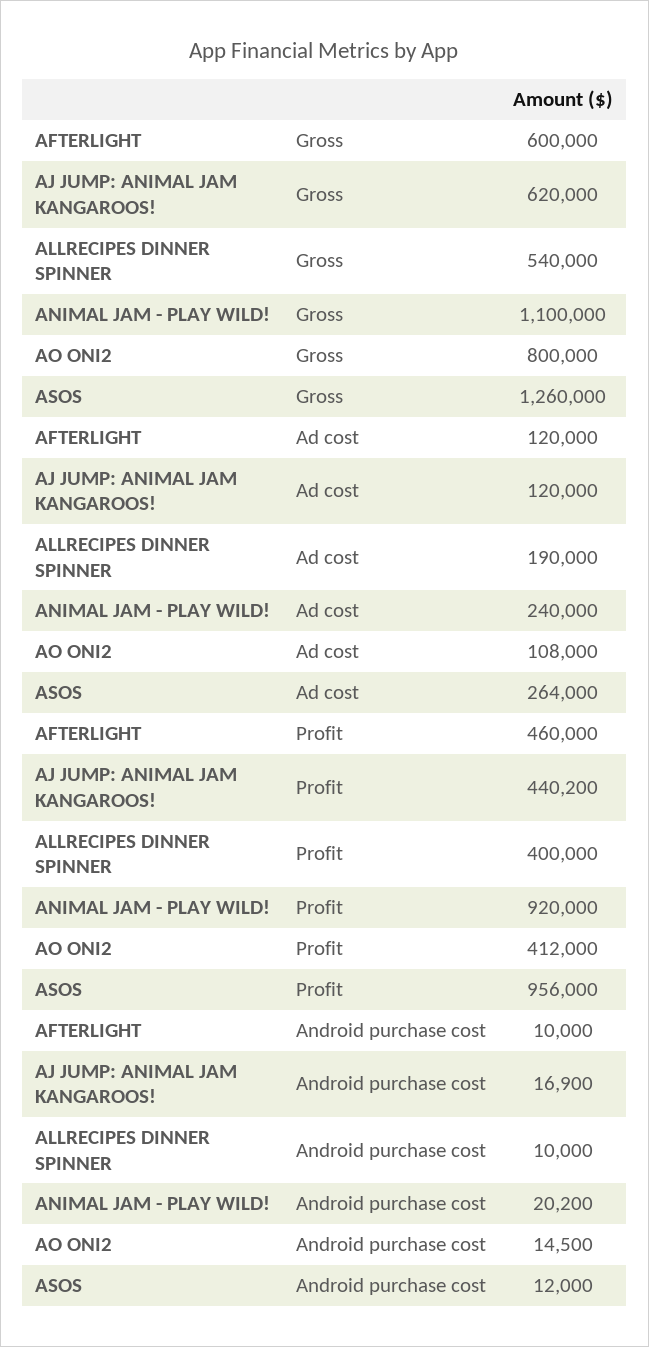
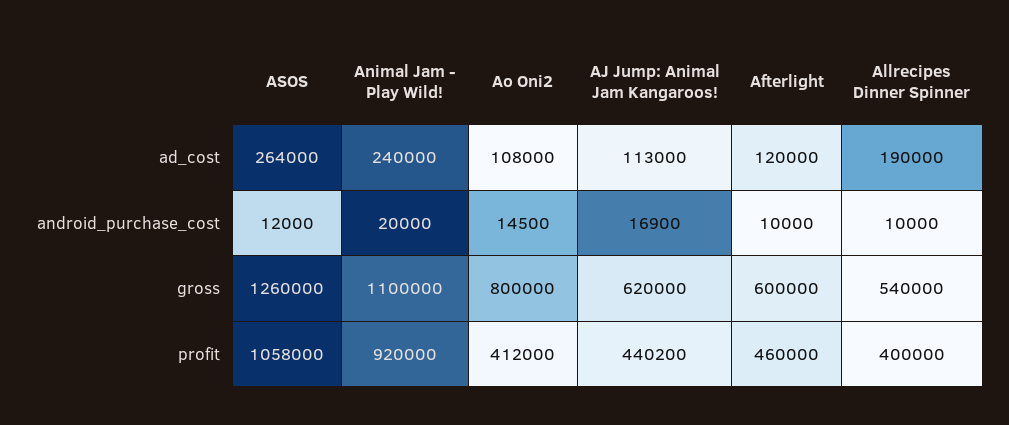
  {
    "AFTERLIGHT": {
      "Gross": 600000,
      "Ad cost": 120000,
      "Profit": 460000,
      "Android purchase cost": 10000
    },
    "AJ JUMP: ANIMAL JAM KANGAROOS!": {
      "Gross": 620000,
-     "Ad cost": 120000,
+     "Ad cost": 113000,
      "Profit": 440200,
      "Android purchase cost": 16900
    },
    "ALLRECIPES DINNER SPINNER": {
      "Gross": 540000,
      "Ad cost": 190000,
      "Profit": 400000,
      "Android purchase cost": 10000
    },
    "ANIMAL JAM - PLAY WILD!": {
      "Gross": 1100000,
      "Ad cost": 240000,
      "Profit": 920000,
-     "Android purchase cost": 20200
+     "Android purchase cost": 20000
    },
    "AO ONI2": {
      "Gross": 800000,
      "Ad cost": 108000,
      "Profit": 412000,
      "Android purchase cost": 14500
    },
    "ASOS": {
      "Gross": 1260000,
      "Ad cost": 264000,
-     "Profit": 956000,
+     "Profit": 1058000,
      "Android purchase cost": 12000
    }
  }

